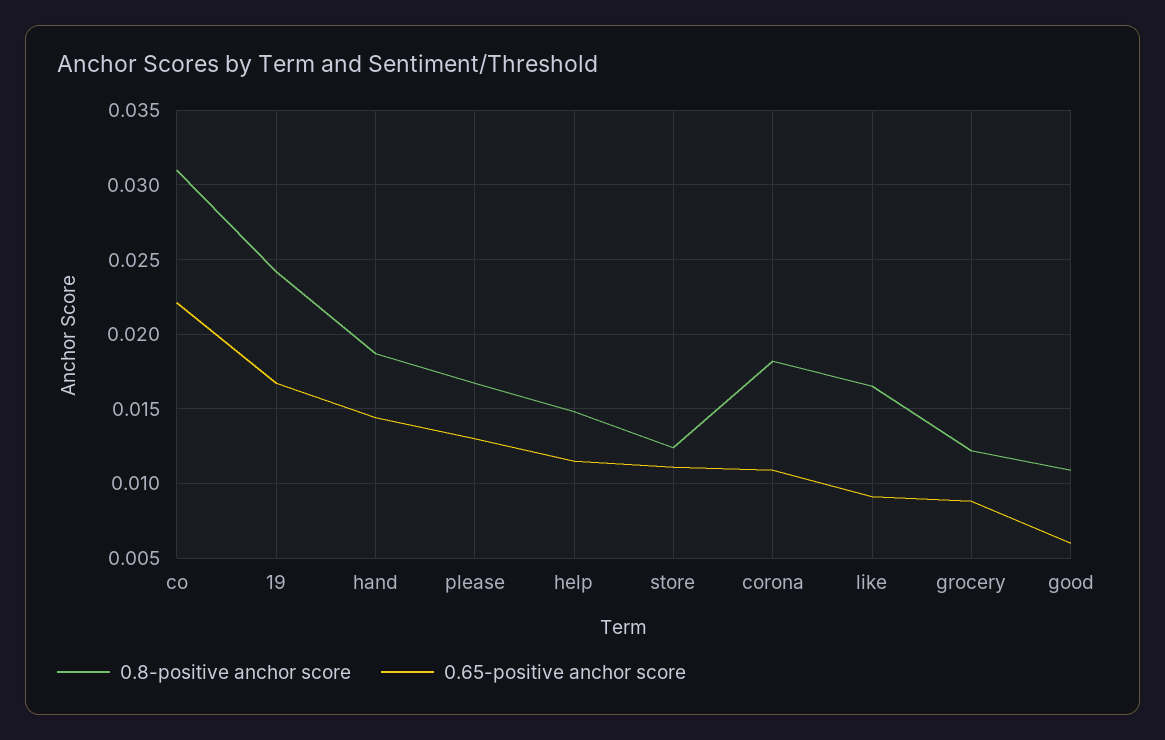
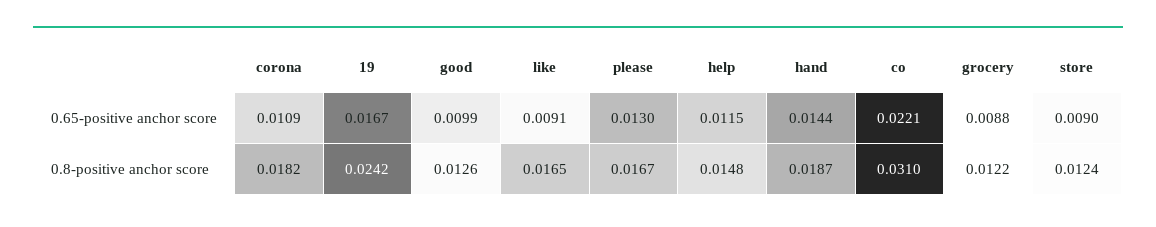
  {
    "0.8-positive anchor score": {
      "co": 0.031,
      "19": 0.0242,
      "hand": 0.0187,
      "please": 0.0167,
      "help": 0.0148,
      "store": 0.0124,
      "corona": 0.0182,
      "like": 0.0165,
      "grocery": 0.0122,
-     "good": 0.011
+     "good": 0.0126
    },
    "0.65-positive anchor score": {
      "co": 0.0221,
      "19": 0.0167,
      "hand": 0.0144,
      "please": 0.013,
      "help": 0.0115,
-     "store": 0.011,
+     "store": 0.009,
      "corona": 0.0109,
      "like": 0.0091,
      "grocery": 0.0088,
-     "good": 0.006
+     "good": 0.0099
    }
  }

